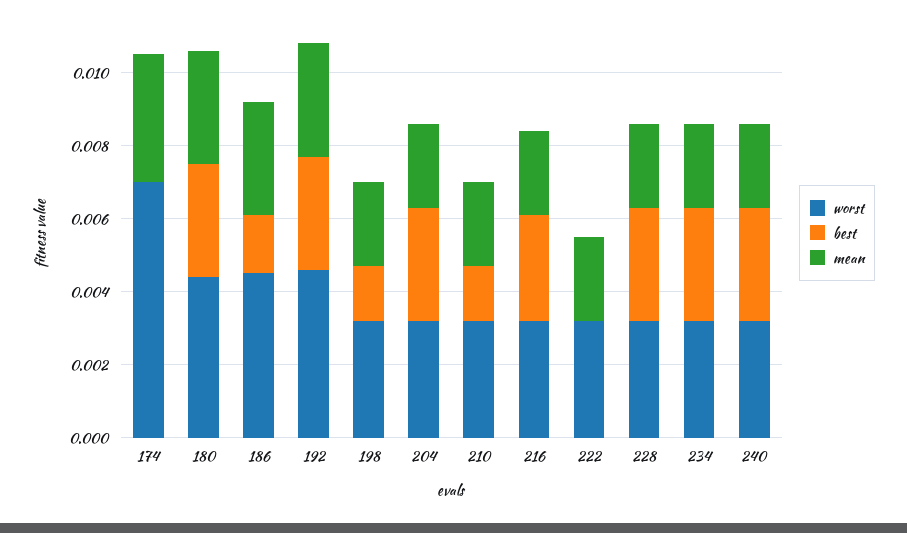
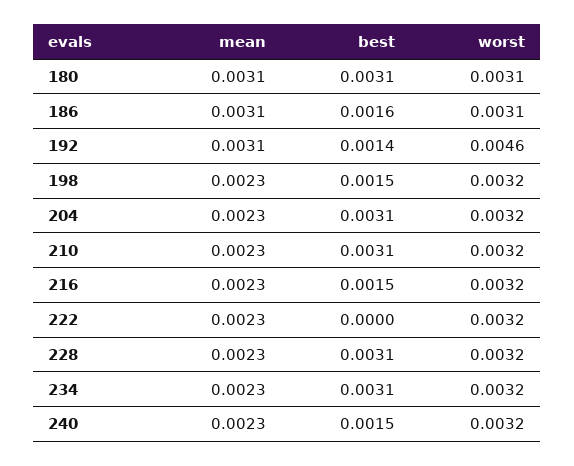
  {
    "worst": {
-     "174": 0.007,
-     "180": 0.0045,
+     "180": 0.0031,
-     "186": 0.0045,
+     "186": 0.0031,
      "192": 0.0046,
      "198": 0.0032,
      "204": 0.0032,
      "210": 0.0032,
      "216": 0.0032,
      "222": 0.0032,
      "228": 0.0032,
      "234": 0.0032,
      "240": 0.0032
    },
    "best": {
-     "174": 0,
      "180": 0.0031,
      "186": 0.0016,
-     "192": 0.003,
+     "192": 0.0014,
      "198": 0.0015,
      "204": 0.0031,
-     "210": 0.0015,
+     "210": 0.0031,
-     "216": 0.003,
+     "216": 0.0015,
      "222": 0,
      "228": 0.0031,
      "234": 0.0031,
-     "240": 0.003
+     "240": 0.0015
    },
    "mean": {
-     "174": 0.0035,
      "180": 0.0031,
      "186": 0.0031,
      "192": 0.0031,
      "198": 0.0023,
      "204": 0.0023,
      "210": 0.0023,
      "216": 0.0023,
      "222": 0.0023,
      "228": 0.0023,
      "234": 0.0023,
      "240": 0.0023
    }
  }

